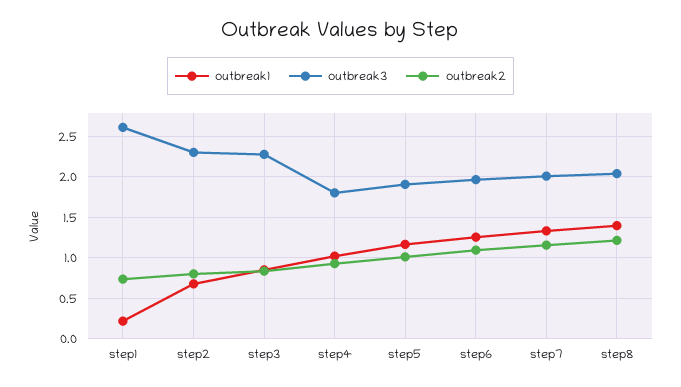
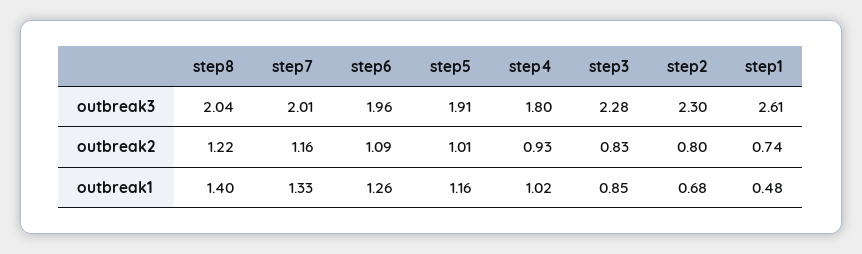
  {
    "outbreak1": {
-     "step1": 0.2,
+     "step1": 0.48,
      "step2": 0.68,
      "step3": 0.85,
      "step4": 1.02,
      "step5": 1.16,
      "step6": 1.26,
      "step7": 1.33,
      "step8": 1.4
    },
    "outbreak3": {
      "step1": 2.61,
      "step2": 2.3,
      "step3": 2.28,
      "step4": 1.8,
      "step5": 1.91,
      "step6": 1.96,
      "step7": 2.01,
      "step8": 2.04
    },
    "outbreak2": {
      "step1": 0.74,
      "step2": 0.8,
      "step3": 0.83,
      "step4": 0.93,
      "step5": 1.01,
      "step6": 1.09,
      "step7": 1.16,
      "step8": 1.22
    }
  }

